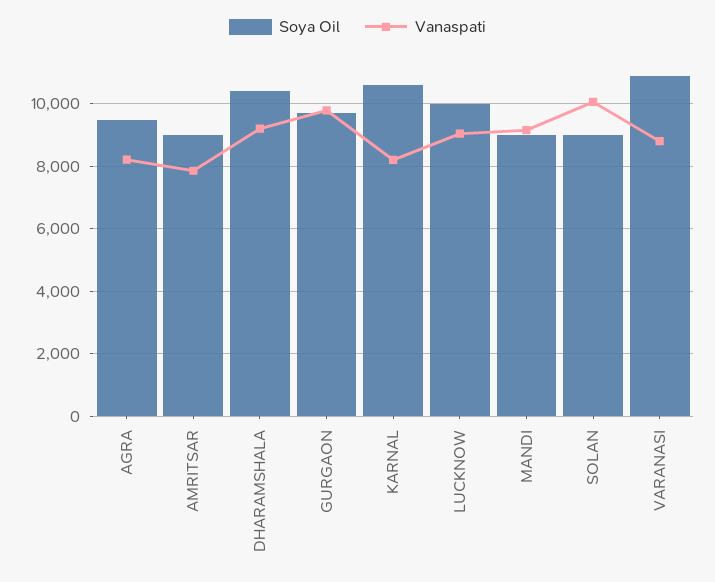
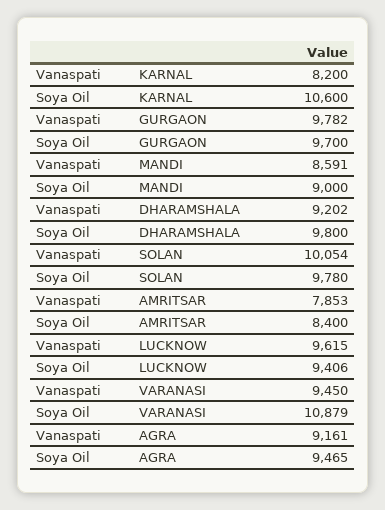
  {
    "Soya Oil": {
      "AGRA": 9465,
-     "AMRITSAR": 9000,
+     "AMRITSAR": 8400,
-     "DHARAMSHALA": 10400,
+     "DHARAMSHALA": 9800,
      "GURGAON": 9700,
      "KARNAL": 10600,
-     "LUCKNOW": 10000,
+     "LUCKNOW": 9406,
      "MANDI": 9000,
-     "SOLAN": 9000,
+     "SOLAN": 9780,
      "VARANASI": 10879
    },
    "Vanaspati": {
-     "AGRA": 8200,
+     "AGRA": 9161,
      "AMRITSAR": 7853,
      "DHARAMSHALA": 9202,
      "GURGAON": 9782,
      "KARNAL": 8200,
-     "LUCKNOW": 9000,
+     "LUCKNOW": 9615,
-     "MANDI": 9200,
+     "MANDI": 8591,
      "SOLAN": 10054,
-     "VARANASI": 8800
+     "VARANASI": 9450
    }
  }

